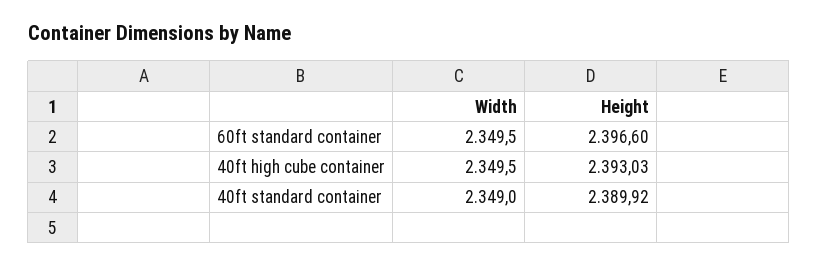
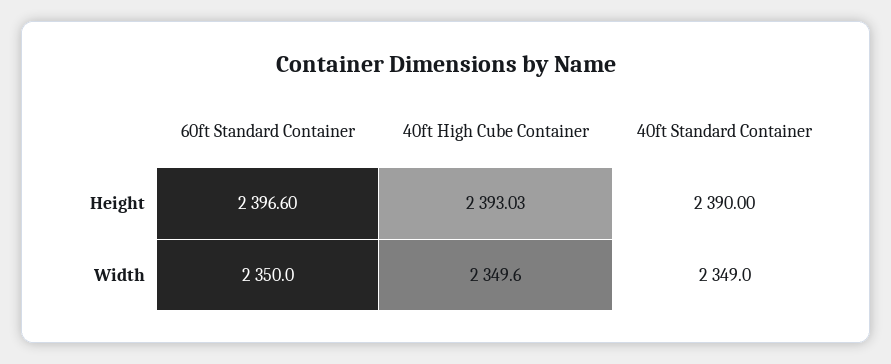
  {
    "Width": {
-     "60ft standard container": 2349.5,
+     "60ft standard container": 2350,
-     "40ft high cube container": 2349.5,
+     "40ft high cube container": 2349.6,
      "40ft standard container": 2349
    },
    "Height": {
      "60ft standard container": 2396.6,
      "40ft high cube container": 2393.03,
-     "40ft standard container": 2389.92
+     "40ft standard container": 2390
    }
  }

